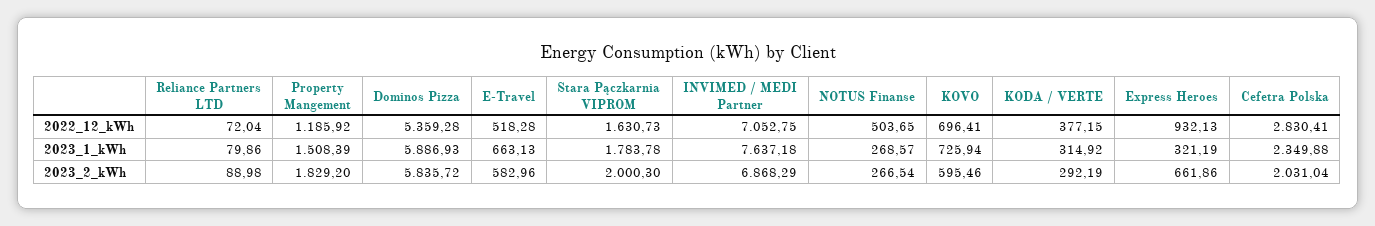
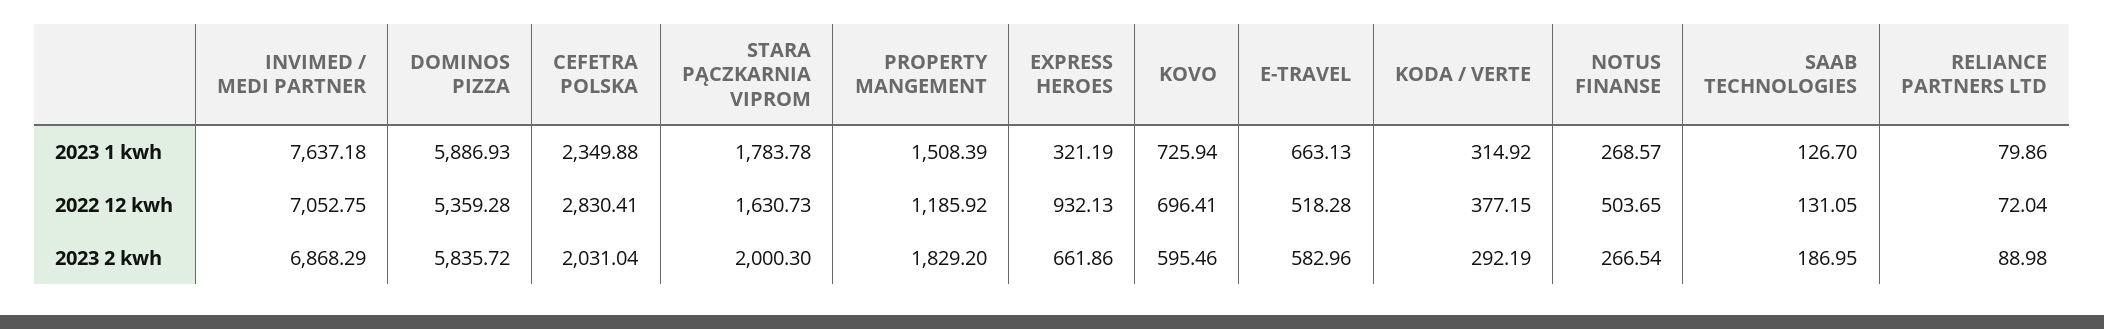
  {
    "Reliance Partners LTD": {
      "2022_12_kWh": 72.04,
      "2023_1_kWh": 79.86,
      "2023_2_kWh": 88.98
    },
    "Property Mangement": {
      "2022_12_kWh": 1185.92,
      "2023_1_kWh": 1508.39,
      "2023_2_kWh": 1829.2
    },
    "Dominos Pizza": {
      "2022_12_kWh": 5359.28,
      "2023_1_kWh": 5886.93,
      "2023_2_kWh": 5835.72
    },
    "E-Travel": {
      "2022_12_kWh": 518.28,
      "2023_1_kWh": 663.13,
      "2023_2_kWh": 582.96
    },
    "Stara Pączkarnia VIPROM": {
      "2022_12_kWh": 1630.73,
      "2023_1_kWh": 1783.78,
      "2023_2_kWh": 2000.3
    },
    "INVIMED / MEDI Partner": {
      "2022_12_kWh": 7052.75,
      "2023_1_kWh": 7637.18,
      "2023_2_kWh": 6868.29
    },
    "NOTUS Finanse": {
      "2022_12_kWh": 503.65,
      "2023_1_kWh": 268.57,
      "2023_2_kWh": 266.54
    },
    "KOVO": {
      "2022_12_kWh": 696.41,
      "2023_1_kWh": 725.94,
      "2023_2_kWh": 595.46
    },
    "KODA / VERTE": {
      "2022_12_kWh": 377.15,
      "2023_1_kWh": 314.92,
      "2023_2_kWh": 292.19
    },
    "Express Heroes": {
      "2022_12_kWh": 932.13,
      "2023_1_kWh": 321.19,
      "2023_2_kWh": 661.86
    },
    "Cefetra Polska": {
      "2022_12_kWh": 2830.41,
      "2023_1_kWh": 2349.88,
      "2023_2_kWh": 2031.04
-   }
+   },
+   "SAAB TECHNOLOGIES": {
+     "2023_1_kWh": 126.7,
+     "2022_12_kWh": 131.05,
+     "2023_2_kWh": 186.95
+   }
  }

